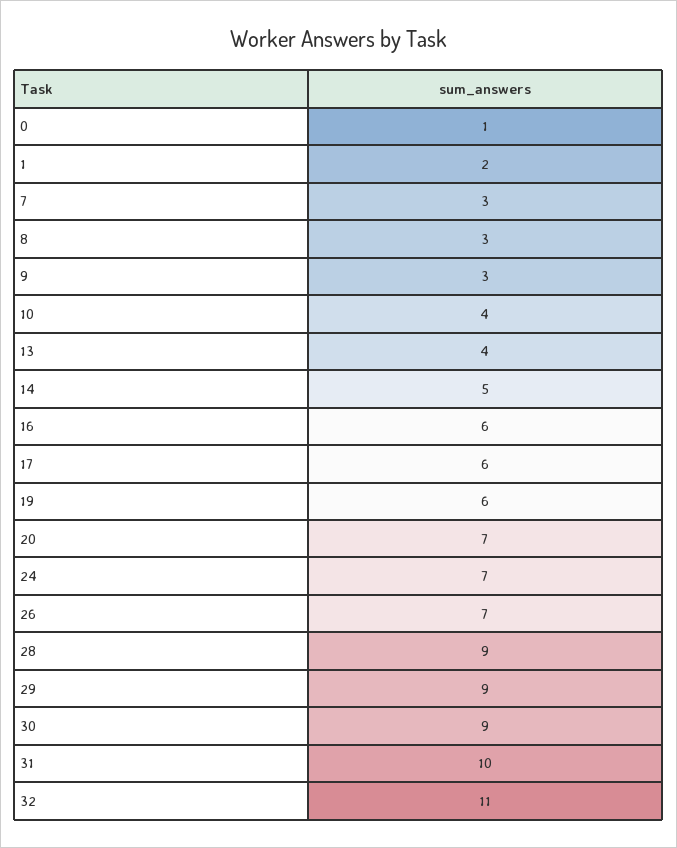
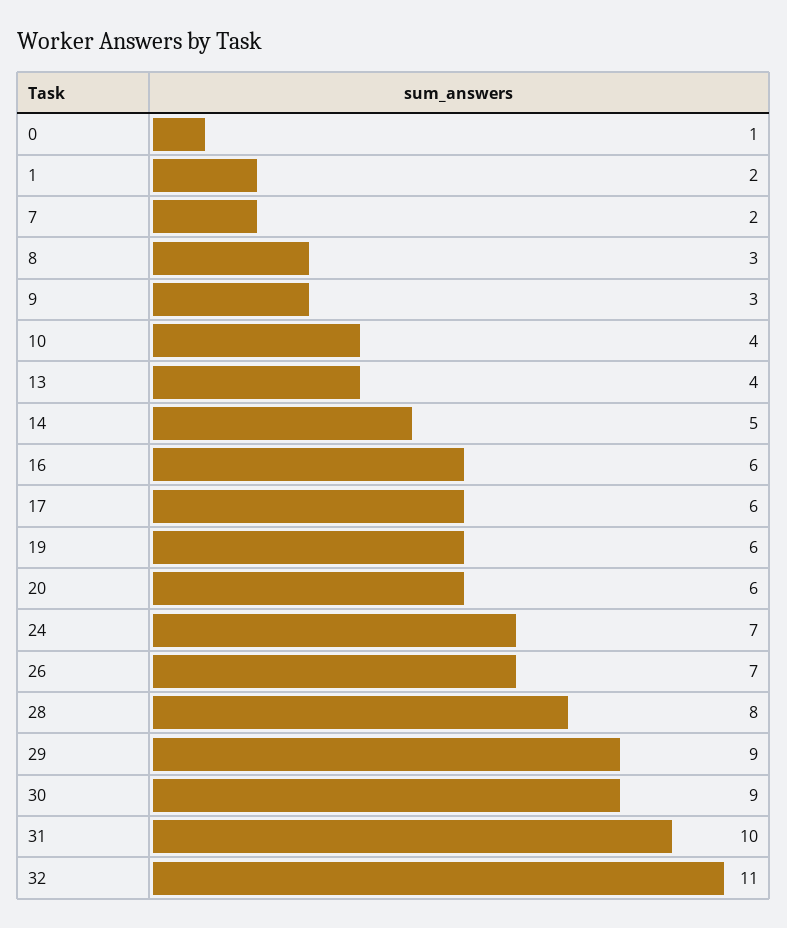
  {
    "0": 1,
    "1": 2,
-   "7": 3,
+   "7": 2,
    "8": 3,
    "9": 3,
    "10": 4,
    "13": 4,
    "14": 5,
    "16": 6,
    "17": 6,
    "19": 6,
-   "20": 7,
+   "20": 6,
    "24": 7,
    "26": 7,
-   "28": 9,
+   "28": 8,
    "29": 9,
    "30": 9,
    "31": 10,
    "32": 11
  }

